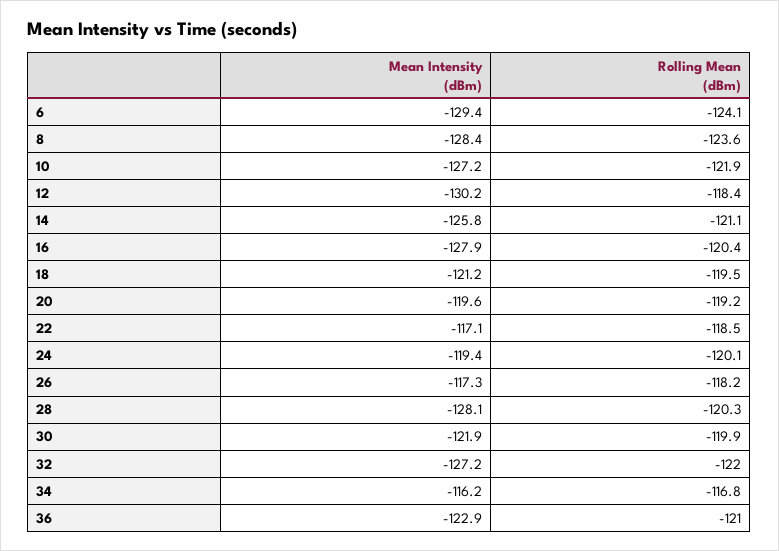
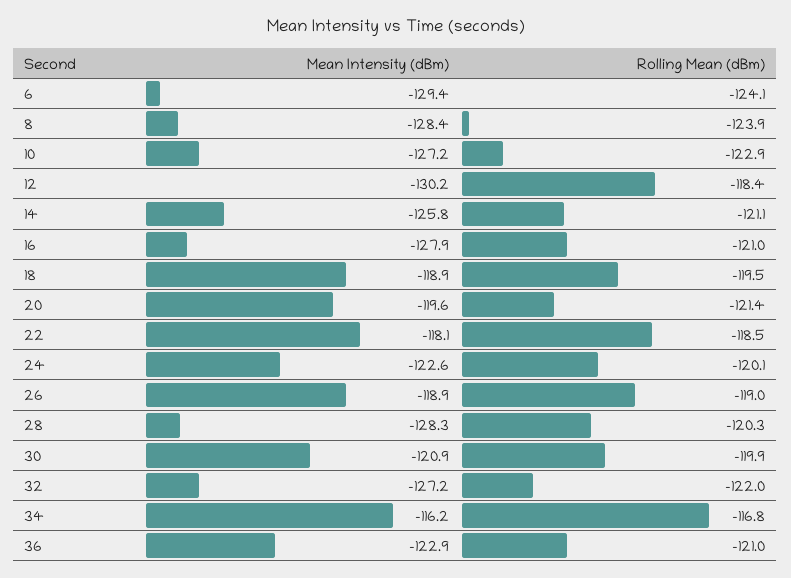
  {
    "Mean Intensity (dBm)": {
      "6": -129.4,
      "8": -128.4,
      "10": -127.2,
      "12": -130.2,
      "14": -125.8,
      "16": -127.9,
-     "18": -121.2,
+     "18": -118.9,
      "20": -119.6,
-     "22": -117.1,
+     "22": -118.1,
-     "24": -119.4,
+     "24": -122.6,
-     "26": -117.3,
+     "26": -118.9,
-     "28": -128.1,
+     "28": -128.3,
-     "30": -121.9,
+     "30": -120.9,
      "32": -127.2,
      "34": -116.2,
      "36": -122.9
    },
    "Rolling Mean (dBm)": {
      "6": -124.1,
-     "8": -123.6,
+     "8": -123.9,
-     "10": -121.9,
+     "10": -122.9,
      "12": -118.4,
      "14": -121.1,
-     "16": -120.4,
+     "16": -121,
      "18": -119.5,
-     "20": -119.2,
+     "20": -121.4,
      "22": -118.5,
      "24": -120.1,
-     "26": -118.2,
+     "26": -119,
      "28": -120.3,
      "30": -119.9,
      "32": -122,
      "34": -116.8,
      "36": -121
    }
  }

